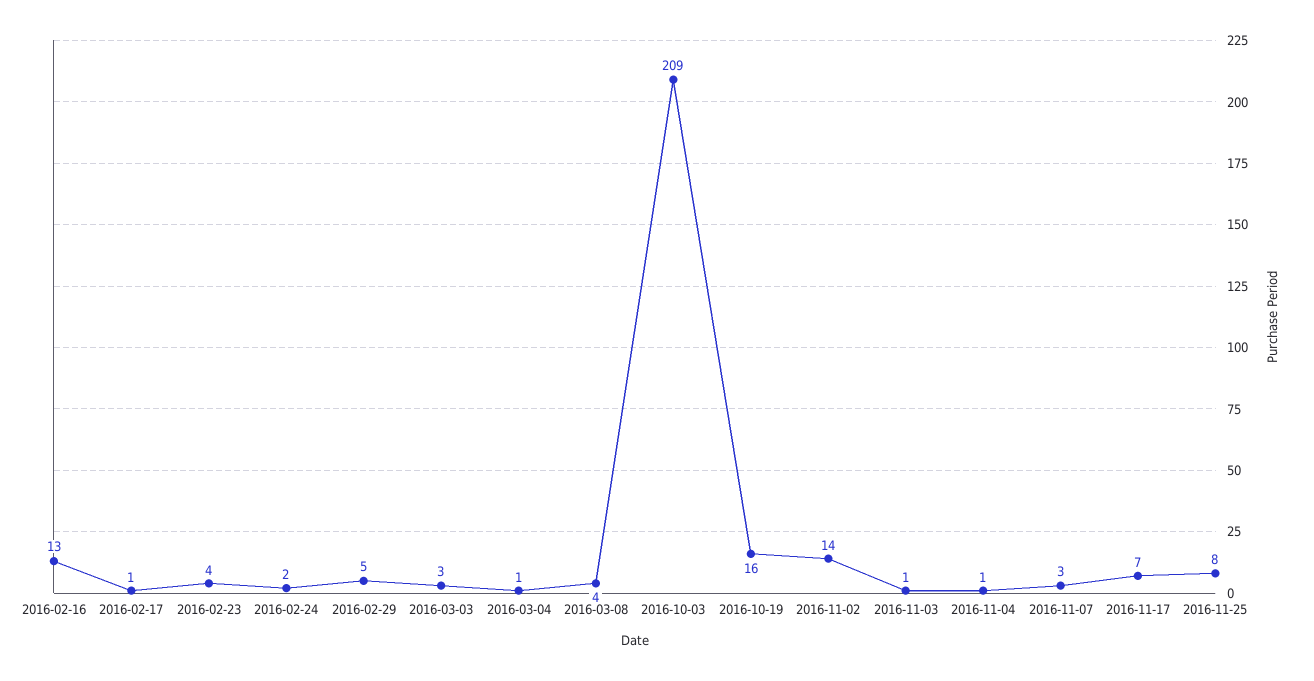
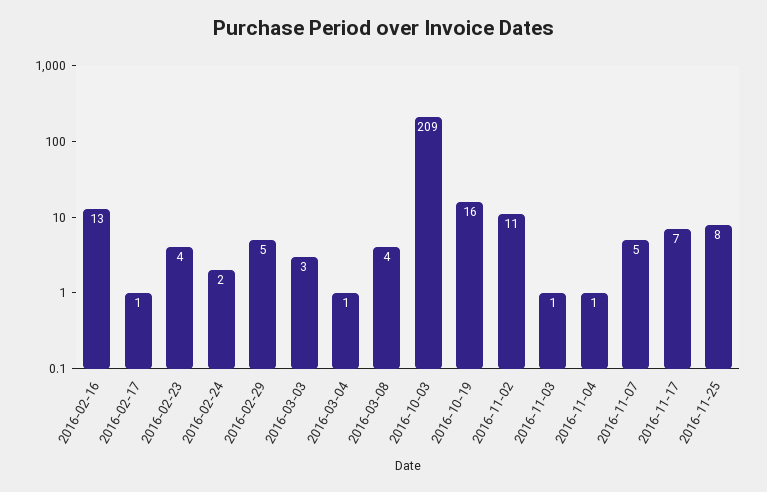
  {
    "2016-02-16": 13,
    "2016-02-17": 1,
    "2016-02-23": 4,
    "2016-02-24": 2,
    "2016-02-29": 5,
    "2016-03-03": 3,
    "2016-03-04": 1,
    "2016-03-08": 4,
    "2016-10-03": 209,
    "2016-10-19": 16,
-   "2016-11-02": 14,
+   "2016-11-02": 11,
    "2016-11-03": 1,
    "2016-11-04": 1,
-   "2016-11-07": 3,
+   "2016-11-07": 5,
    "2016-11-17": 7,
    "2016-11-25": 8
  }

